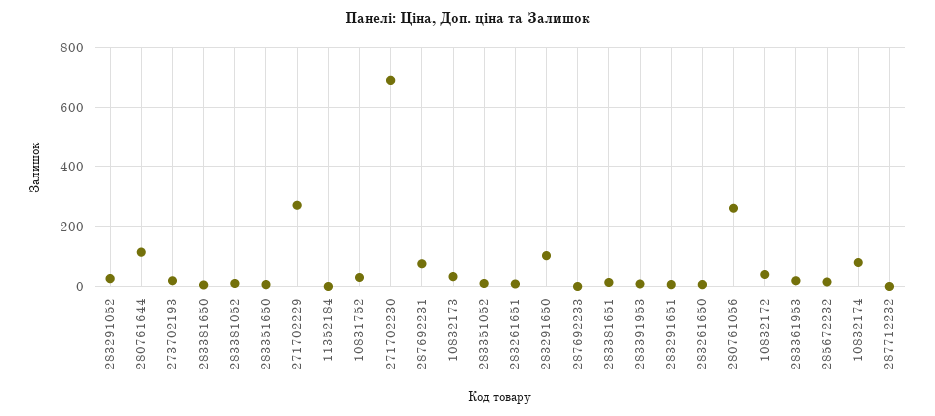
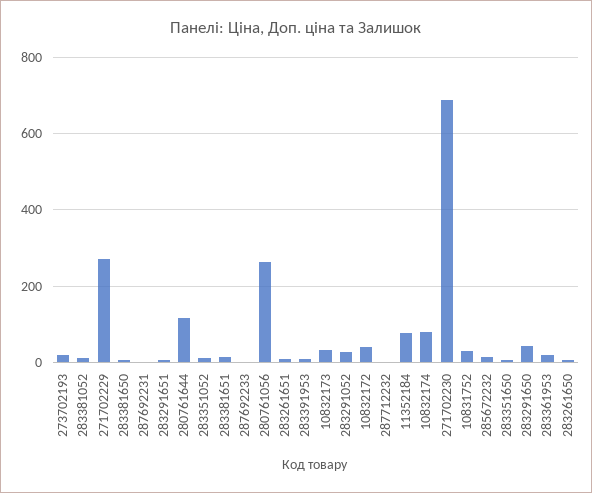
  {
    "283291052": 20,
    "280761644": 120,
    "273702193": 20,
    "283381650": 0,
    "283381052": 20,
    "283351650": 0,
    "271702229": 280,
-   "11352184": 0,
+   "11352184": 80,
    "10831752": 40,
    "271702230": 700,
-   "287692231": 75,
+   "287692231": 0,
    "10832173": 40,
    "283351052": 20,
    "283261651": 0,
-   "283291650": 100,
+   "283291650": 40,
    "287692233": 0,
    "283381651": 20,
    "283391953": 0,
    "283291651": 0,
    "283261650": 0,
    "280761056": 260,
    "10832172": 40,
    "283361953": 20,
    "285672232": 20,
    "10832174": 80,
    "287712232": 0
  }

